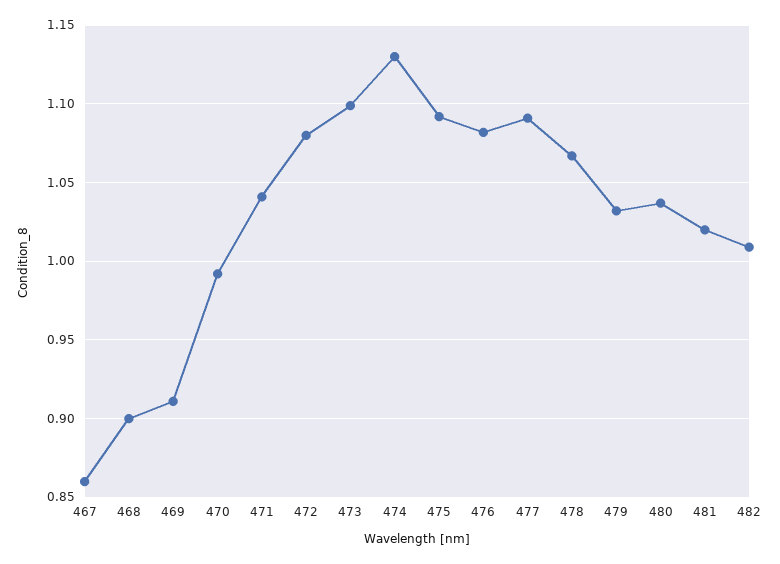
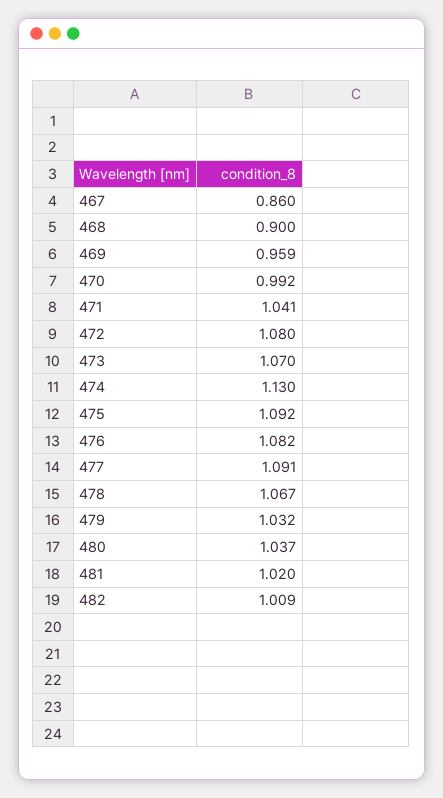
  {
    "467": 0.86,
    "468": 0.9,
-   "469": 0.91,
+   "469": 0.959,
    "470": 0.992,
    "471": 1.041,
    "472": 1.08,
-   "473": 1.1,
+   "473": 1.07,
    "474": 1.13,
    "475": 1.092,
    "476": 1.082,
    "477": 1.091,
    "478": 1.067,
    "479": 1.032,
    "480": 1.037,
    "481": 1.02,
    "482": 1.009
  }

